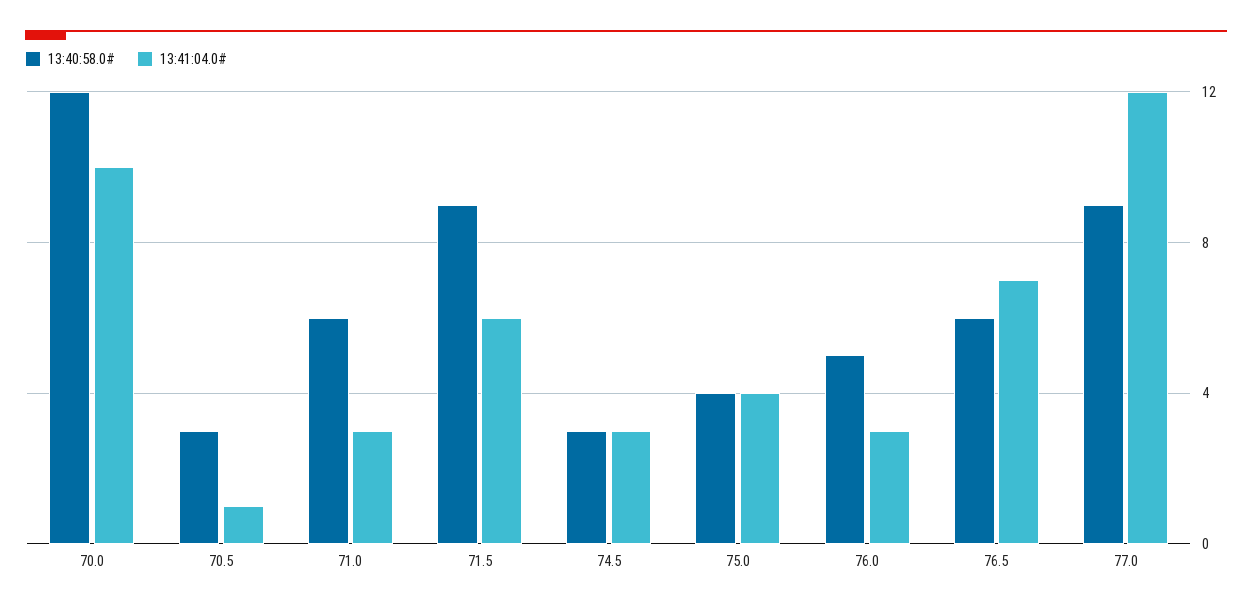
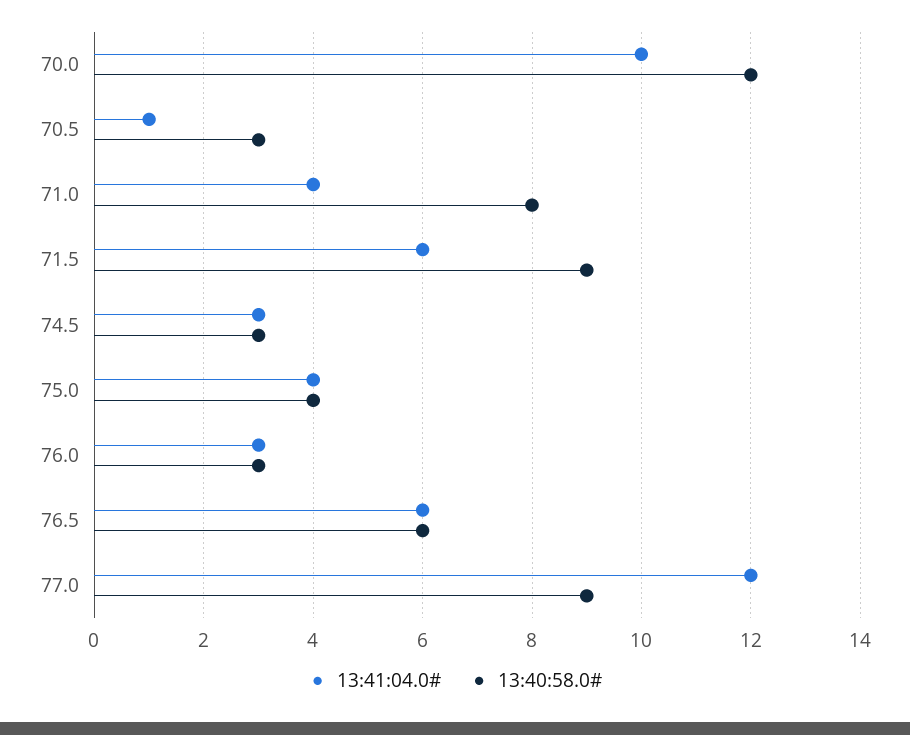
  {
    "13:40:58.0#": {
      "70.0": 12,
      "70.5": 3,
-     "71.0": 6,
+     "71.0": 8,
      "71.5": 9,
      "74.5": 3,
      "75.0": 4,
-     "76.0": 5,
+     "76.0": 3,
      "76.5": 6,
      "77.0": 9
    },
    "13:41:04.0#": {
      "70.0": 10,
      "70.5": 1,
-     "71.0": 3,
+     "71.0": 4,
      "71.5": 6,
      "74.5": 3,
      "75.0": 4,
      "76.0": 3,
-     "76.5": 7,
+     "76.5": 6,
      "77.0": 12
    }
  }

